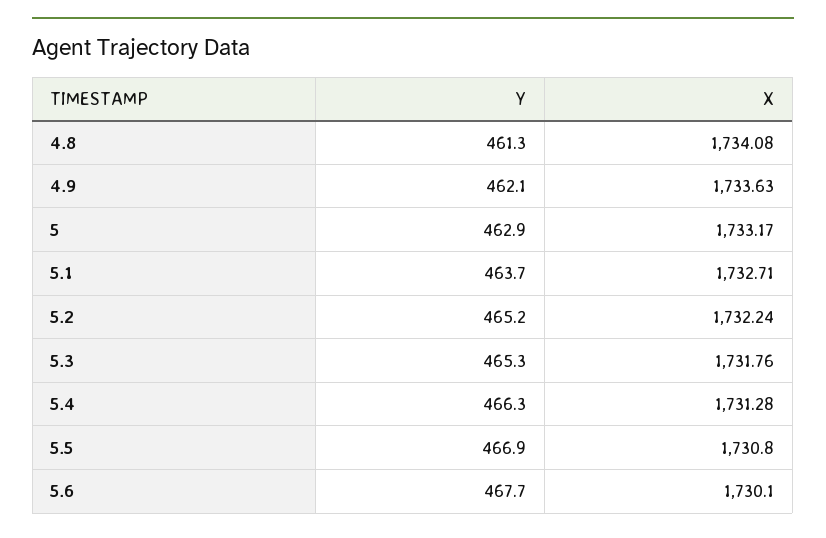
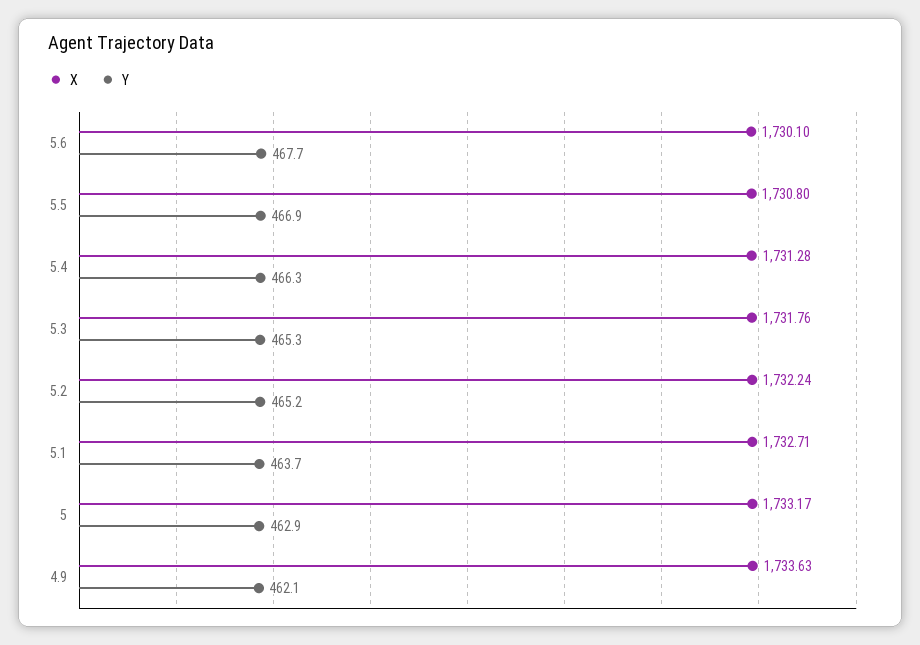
  {
    "Y": {
-     "4.8": 461.3,
      "4.9": 462.1,
      "5": 462.9,
      "5.1": 463.7,
      "5.2": 465.2,
      "5.3": 465.3,
      "5.4": 466.3,
      "5.5": 466.9,
      "5.6": 467.7
    },
    "X": {
-     "4.8": 1734.08,
      "4.9": 1733.63,
      "5": 1733.17,
      "5.1": 1732.71,
      "5.2": 1732.24,
      "5.3": 1731.76,
      "5.4": 1731.28,
      "5.5": 1730.8,
      "5.6": 1730.1
    }
  }

